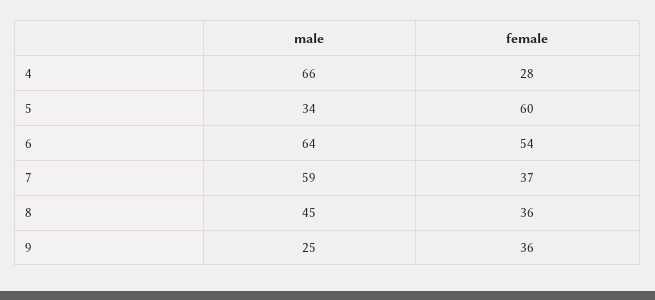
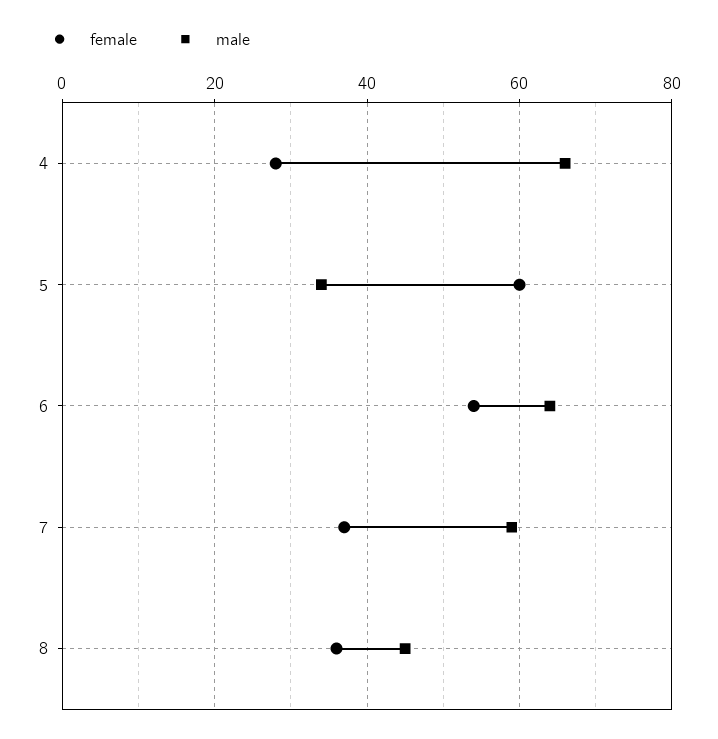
  {
    "male": {
      "4": 66,
      "5": 34,
      "6": 64,
      "7": 59,
-     "8": 45,
+     "8": 45
-     "9": 25
    },
    "female": {
      "4": 28,
      "5": 60,
      "6": 54,
      "7": 37,
-     "8": 36,
+     "8": 36
-     "9": 36
    }
  }

